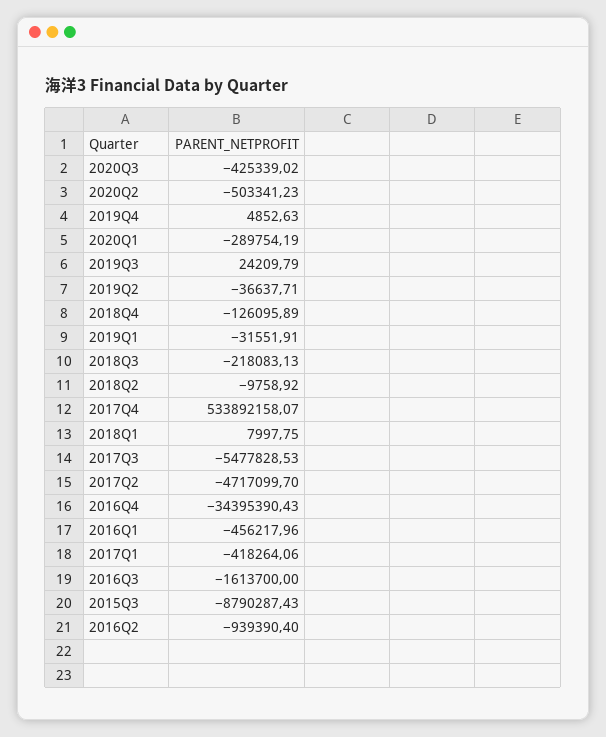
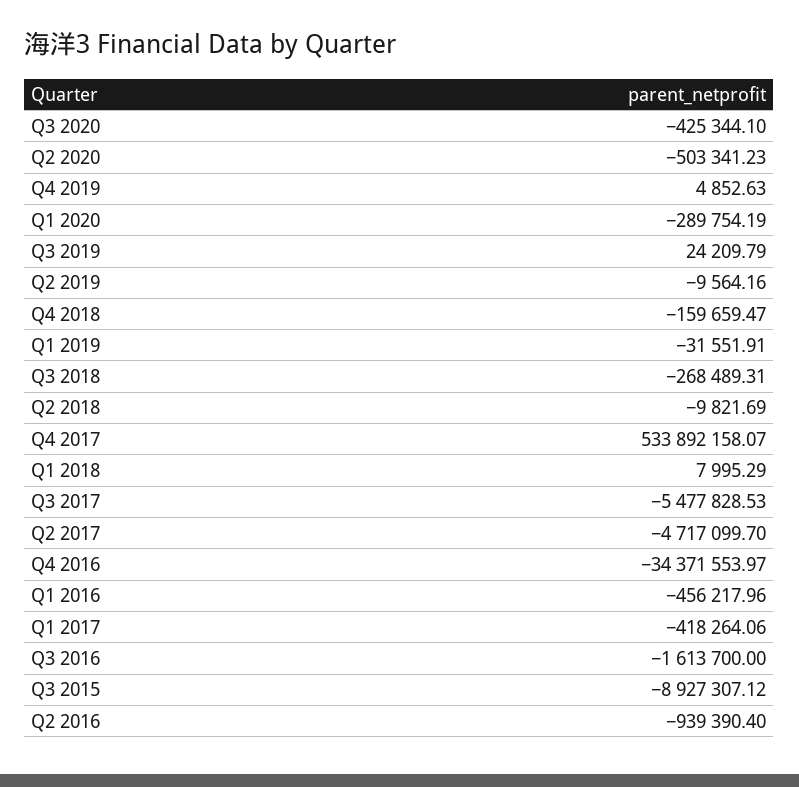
  {
-   "2020Q3": -425339.02,
+   "2020Q3": -425344.1,
    "2020Q2": -503341.23,
    "2019Q4": 4852.63,
    "2020Q1": -289754.19,
    "2019Q3": 24209.79,
-   "2019Q2": -36637.71,
+   "2019Q2": -9564.16,
-   "2018Q4": -126095.89,
+   "2018Q4": -159659.47,
    "2019Q1": -31551.91,
-   "2018Q3": -218083.13,
+   "2018Q3": -268489.31,
-   "2018Q2": -9758.92,
+   "2018Q2": -9821.69,
    "2017Q4": 533892158.07,
-   "2018Q1": 7997.75,
+   "2018Q1": 7995.29,
    "2017Q3": -5477828.53,
    "2017Q2": -4717099.7,
-   "2016Q4": -34395390.43,
+   "2016Q4": -34371553.97,
    "2016Q1": -456217.96,
    "2017Q1": -418264.06,
    "2016Q3": -1613700,
-   "2015Q3": -8790287.43,
+   "2015Q3": -8927307.12,
    "2016Q2": -939390.4
  }

